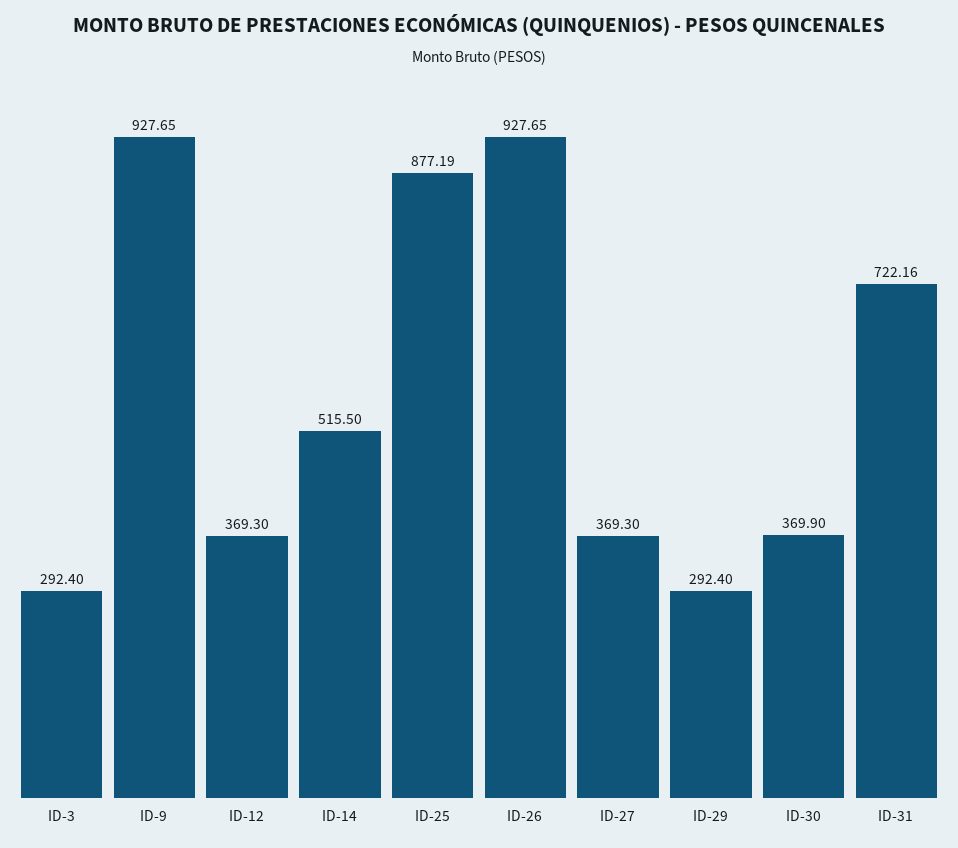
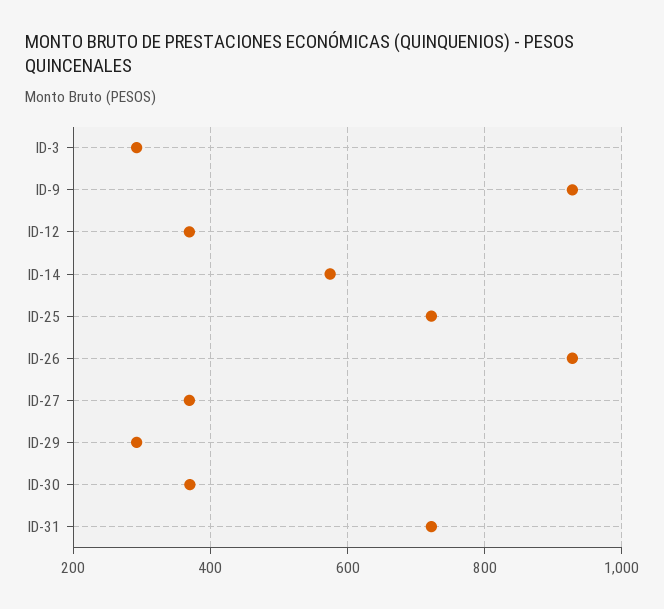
  {
    "ID-3": 292.4,
    "ID-9": 927.65,
    "ID-12": 369.3,
-   "ID-14": 515.5,
+   "ID-14": 580,
-   "ID-25": 877.19,
+   "ID-25": 720,
    "ID-26": 927.65,
    "ID-27": 369.3,
    "ID-29": 292.4,
    "ID-30": 369.9,
    "ID-31": 722.16
  }

